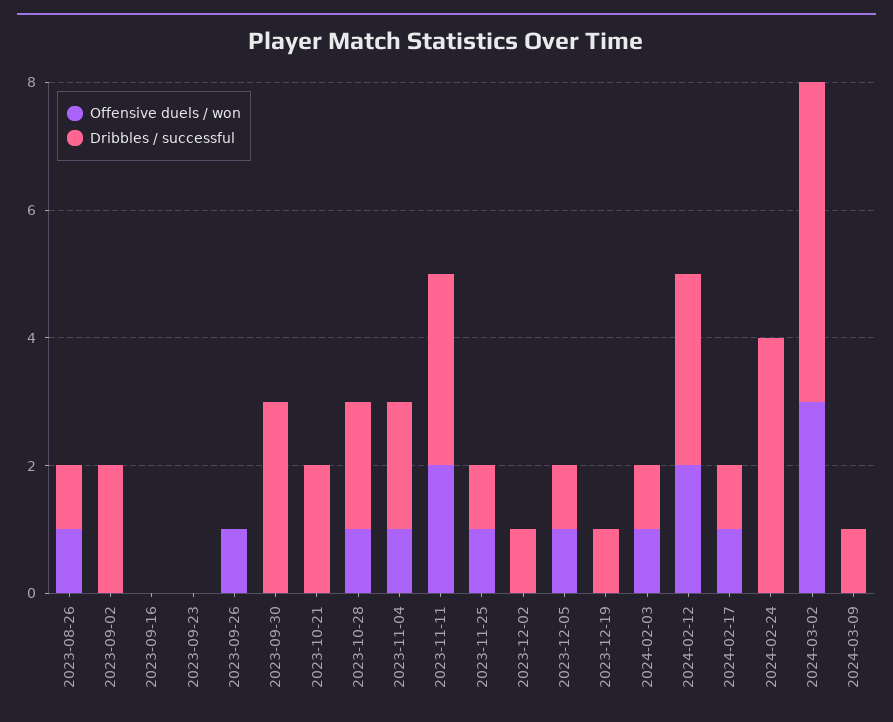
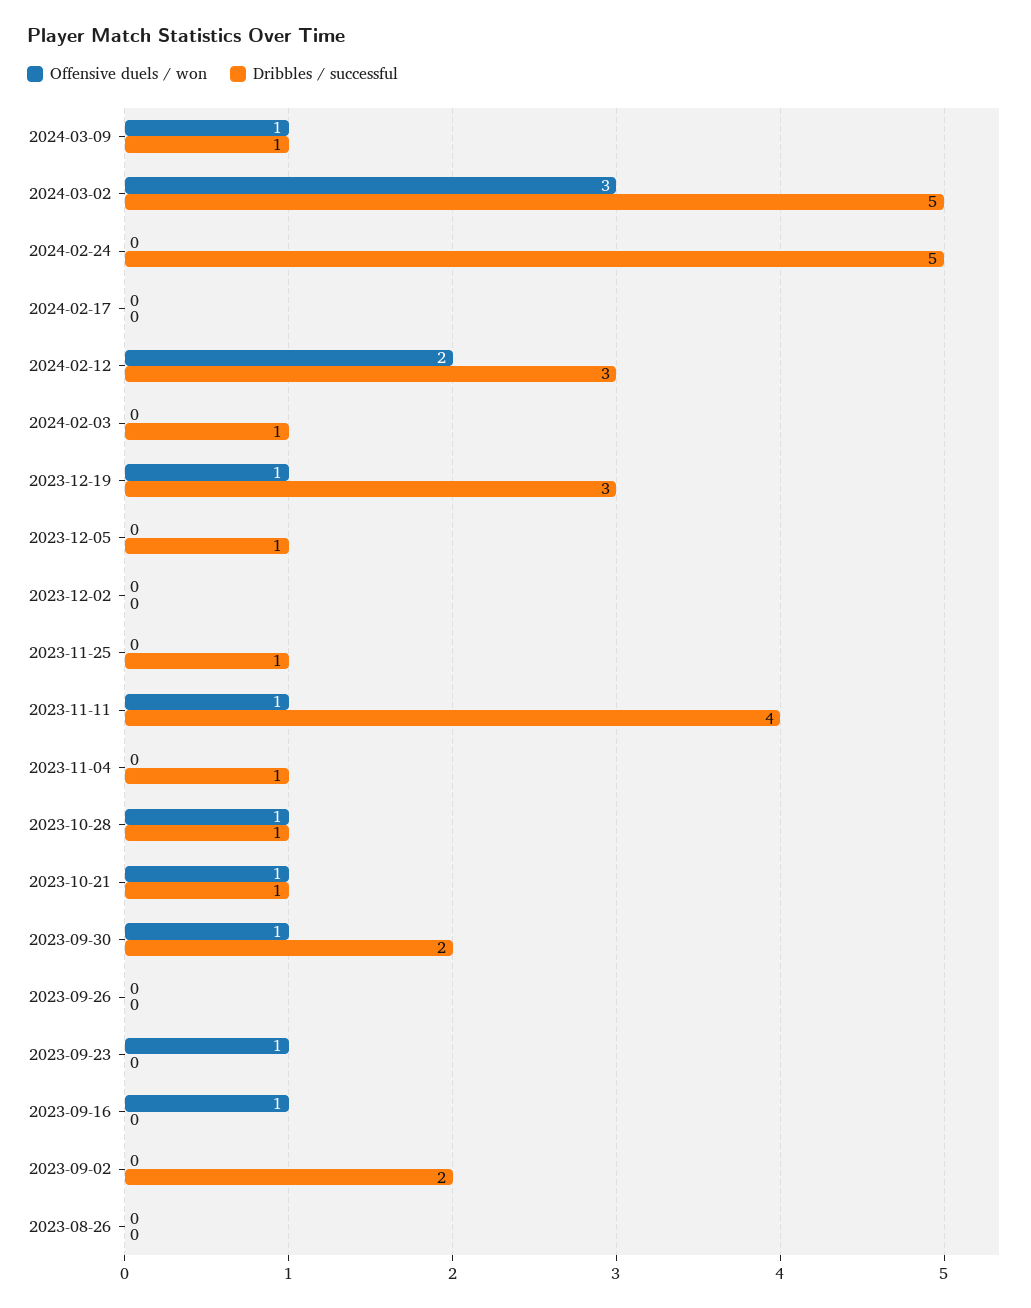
  {
    "Offensive duels / won": {
-     "2023-08-26": 1,
+     "2023-08-26": 0,
      "2023-09-02": 0,
-     "2023-09-16": 0,
+     "2023-09-16": 1,
-     "2023-09-23": 0,
+     "2023-09-23": 1,
-     "2023-09-26": 1,
+     "2023-09-26": 0,
-     "2023-09-30": 0,
+     "2023-09-30": 1,
-     "2023-10-21": 0,
+     "2023-10-21": 1,
      "2023-10-28": 1,
-     "2023-11-04": 1,
+     "2023-11-04": 0,
-     "2023-11-11": 2,
+     "2023-11-11": 1,
-     "2023-11-25": 1,
+     "2023-11-25": 0,
      "2023-12-02": 0,
-     "2023-12-05": 1,
+     "2023-12-05": 0,
-     "2023-12-19": 0,
+     "2023-12-19": 1,
-     "2024-02-03": 1,
+     "2024-02-03": 0,
      "2024-02-12": 2,
-     "2024-02-17": 1,
+     "2024-02-17": 0,
      "2024-02-24": 0,
      "2024-03-02": 3,
-     "2024-03-09": 0
+     "2024-03-09": 1
    },
    "Dribbles / successful": {
-     "2023-08-26": 1,
+     "2023-08-26": 0,
      "2023-09-02": 2,
      "2023-09-16": 0,
      "2023-09-23": 0,
      "2023-09-26": 0,
-     "2023-09-30": 3,
+     "2023-09-30": 2,
-     "2023-10-21": 2,
+     "2023-10-21": 1,
-     "2023-10-28": 2,
+     "2023-10-28": 1,
-     "2023-11-04": 2,
+     "2023-11-04": 1,
-     "2023-11-11": 3,
+     "2023-11-11": 4,
      "2023-11-25": 1,
-     "2023-12-02": 1,
+     "2023-12-02": 0,
      "2023-12-05": 1,
-     "2023-12-19": 1,
+     "2023-12-19": 3,
      "2024-02-03": 1,
      "2024-02-12": 3,
-     "2024-02-17": 1,
+     "2024-02-17": 0,
-     "2024-02-24": 4,
+     "2024-02-24": 5,
      "2024-03-02": 5,
      "2024-03-09": 1
    }
  }

